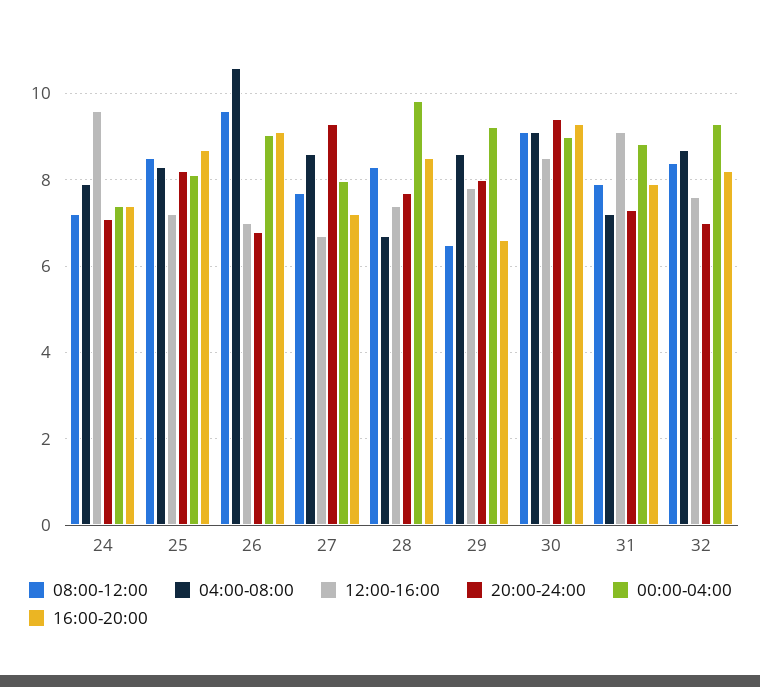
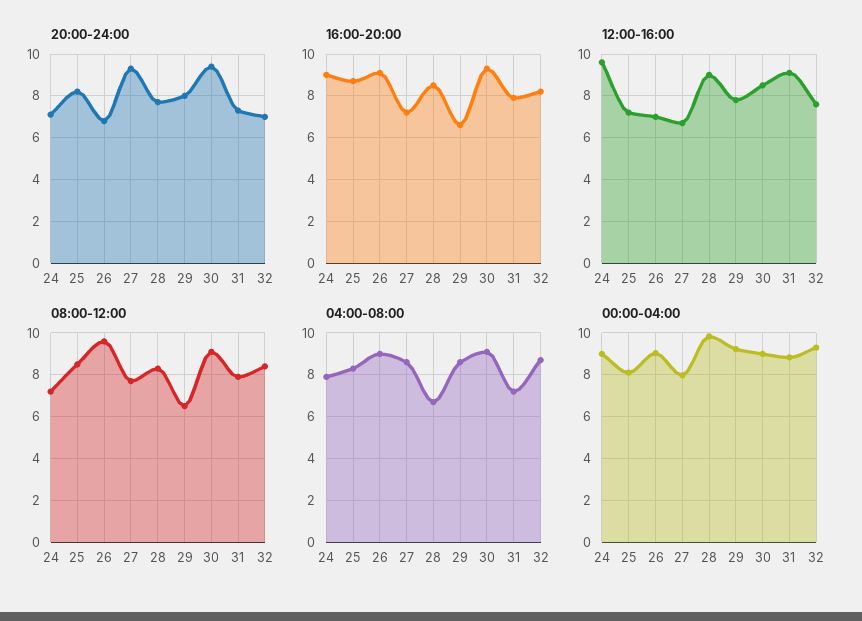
  {
    "08:00-12:00": {
      "24": 7.2,
      "25": 8.6,
      "26": 9.6,
      "27": 7.8,
      "28": 8.4,
      "29": 6.6,
      "30": 9.2,
      "31": 8,
      "32": 8.4
    },
    "04:00-08:00": {
      "24": 8,
      "25": 8.4,
-     "26": 10.6,
+     "26": 9,
      "27": 8.6,
      "28": 6.8,
      "29": 8.6,
      "30": 9.2,
      "31": 7.2,
      "32": 8.8
    },
    "12:00-16:00": {
      "24": 9.6,
      "25": 7.2,
      "26": 7,
      "27": 6.8,
-     "28": 7.4,
+     "28": 9,
      "29": 7.8,
      "30": 8.6,
      "31": 9.2,
      "32": 7.6
    },
    "20:00-24:00": {
      "24": 7.2,
      "25": 8.2,
      "26": 6.8,
      "27": 9.4,
      "28": 7.8,
      "29": 8,
      "30": 9.4,
      "31": 7.4,
      "32": 7
    },
    "00:00-04:00": {
-     "24": 7.4,
+     "24": 9,
      "25": 8.2,
      "26": 9,
      "27": 8,
      "28": 9.8,
      "29": 9.2,
      "30": 9,
      "31": 8.8,
      "32": 9.4
    },
    "16:00-20:00": {
-     "24": 7.4,
+     "24": 9,
      "25": 8.8,
      "26": 9.2,
      "27": 7.2,
      "28": 8.6,
      "29": 6.6,
      "30": 9.4,
      "31": 8,
      "32": 8.2
    }
  }

